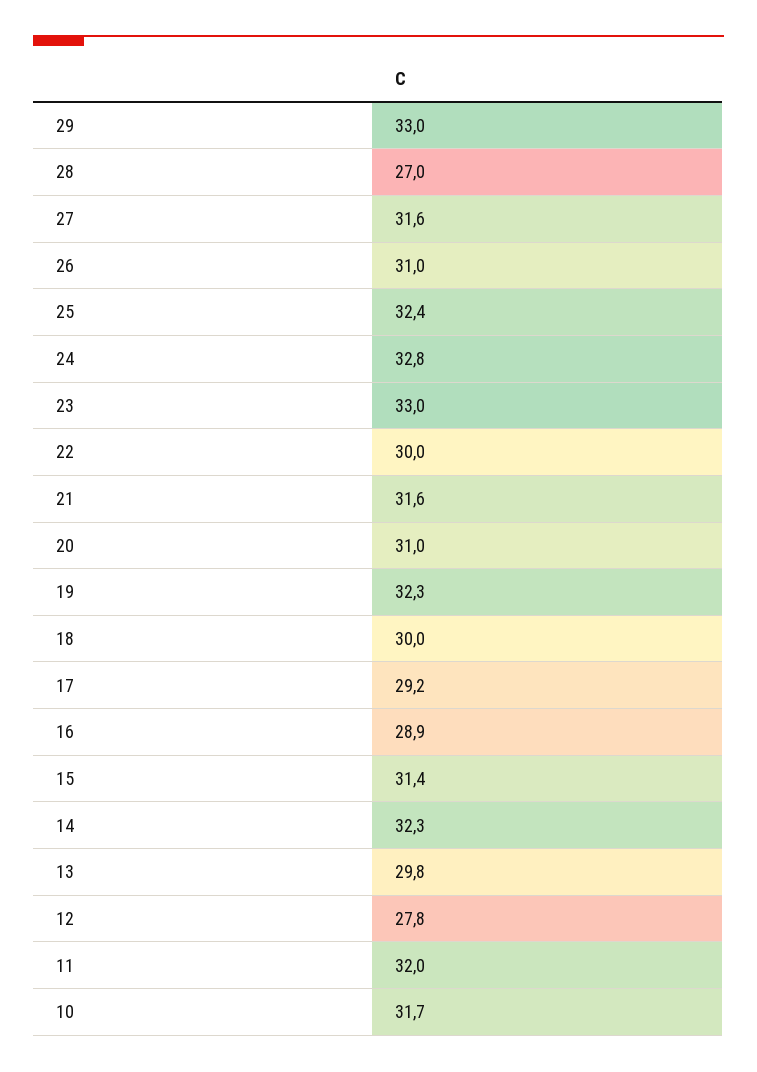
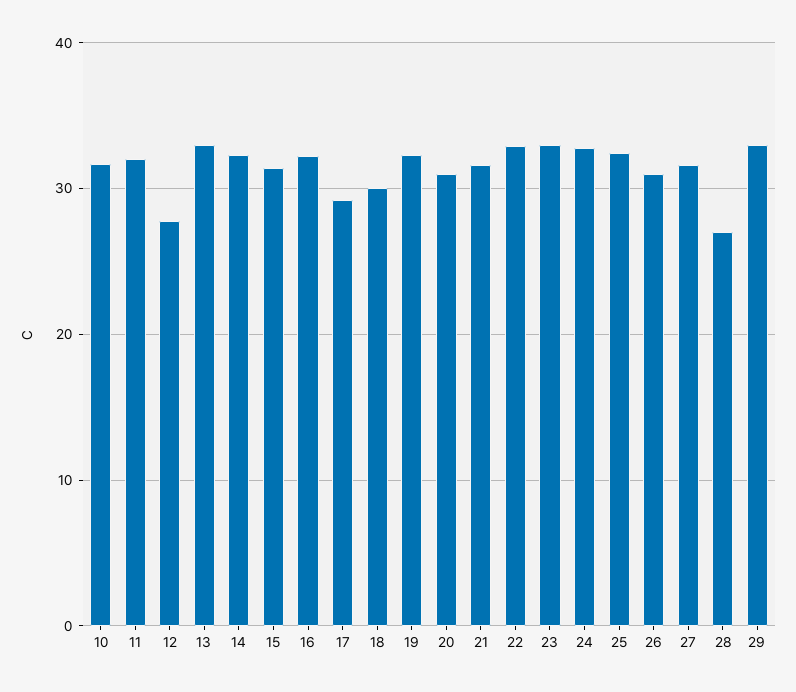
  {
    "29": 33,
    "28": 27,
    "27": 31.6,
    "26": 31,
    "25": 32.4,
    "24": 32.8,
    "23": 33,
-   "22": 30,
+   "22": 33,
    "21": 31.6,
    "20": 31,
    "19": 32.3,
    "18": 30,
    "17": 29.2,
-   "16": 28.9,
+   "16": 32,
    "15": 31.4,
    "14": 32.3,
-   "13": 29.8,
+   "13": 33,
    "12": 27.8,
    "11": 32,
    "10": 31.7
  }

